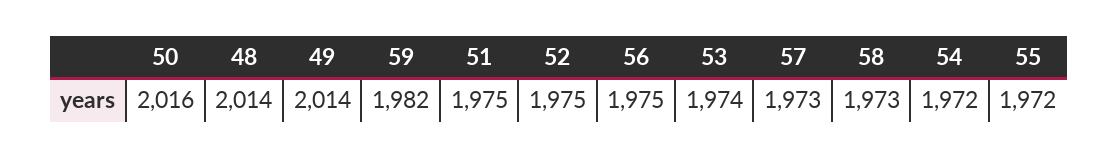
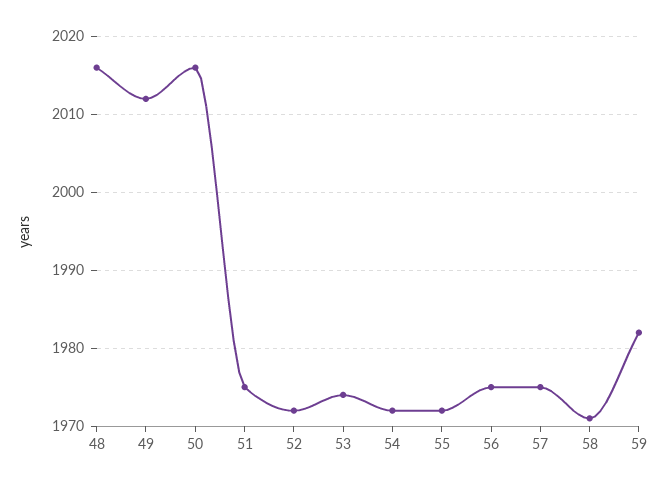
  {
    "50": 2016,
-   "48": 2014,
+   "48": 2016,
-   "49": 2014,
+   "49": 2012,
    "59": 1982,
    "51": 1975,
-   "52": 1975,
+   "52": 1972,
    "56": 1975,
    "53": 1974,
-   "57": 1973,
+   "57": 1975,
-   "58": 1973,
+   "58": 1971,
    "54": 1972,
    "55": 1972
  }

